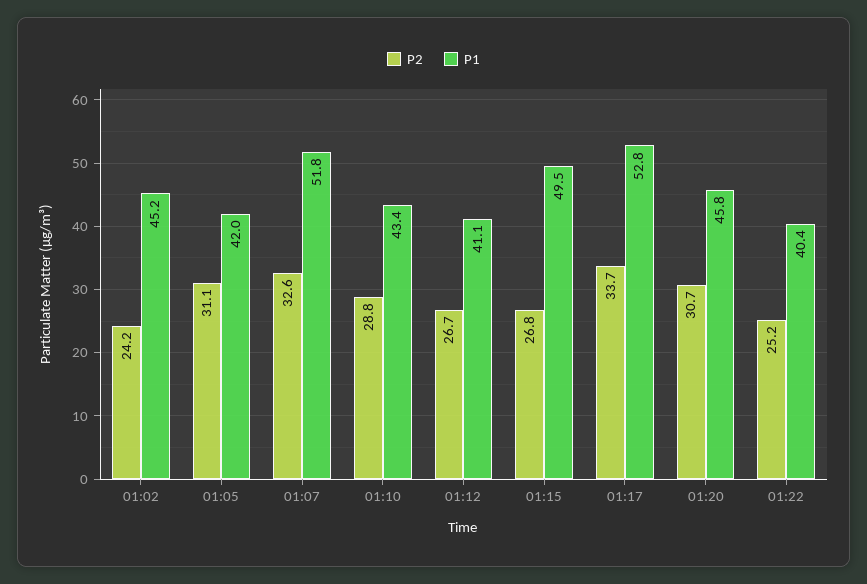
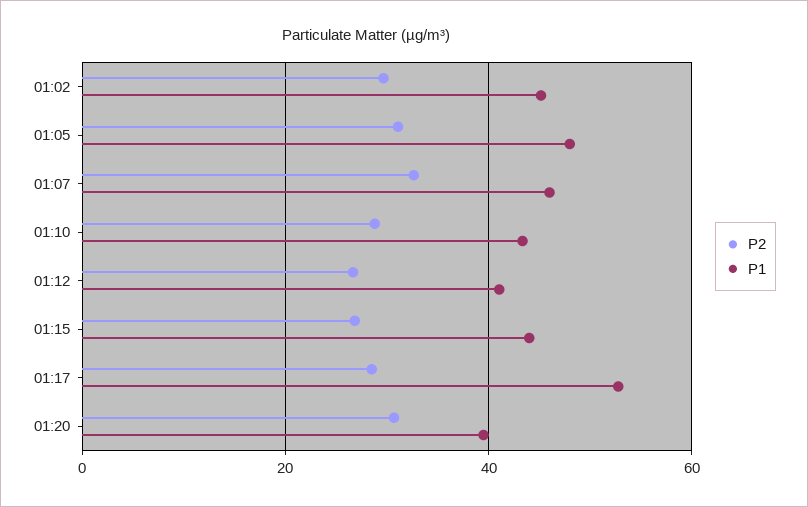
  {
    "P2": {
-     "01:02": 24.2,
+     "01:02": 30,
      "01:05": 31.1,
      "01:07": 32.6,
      "01:10": 28.8,
      "01:12": 26.7,
      "01:15": 26.8,
-     "01:17": 33.7,
+     "01:17": 28,
-     "01:20": 30.7,
+     "01:20": 30.7
-     "01:22": 25.2
    },
    "P1": {
      "01:02": 45.2,
-     "01:05": 42,
+     "01:05": 48,
-     "01:07": 51.8,
+     "01:07": 46,
      "01:10": 43.4,
      "01:12": 41.1,
-     "01:15": 49.5,
+     "01:15": 44,
      "01:17": 52.8,
-     "01:20": 45.8,
+     "01:20": 40
-     "01:22": 40.4
    }
  }

